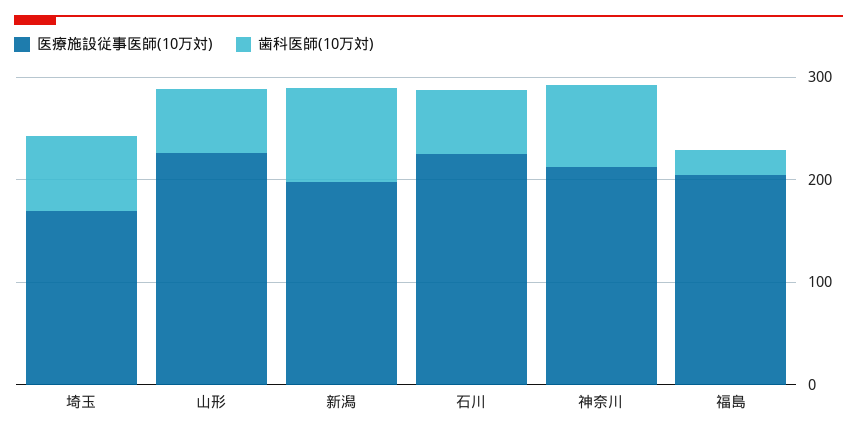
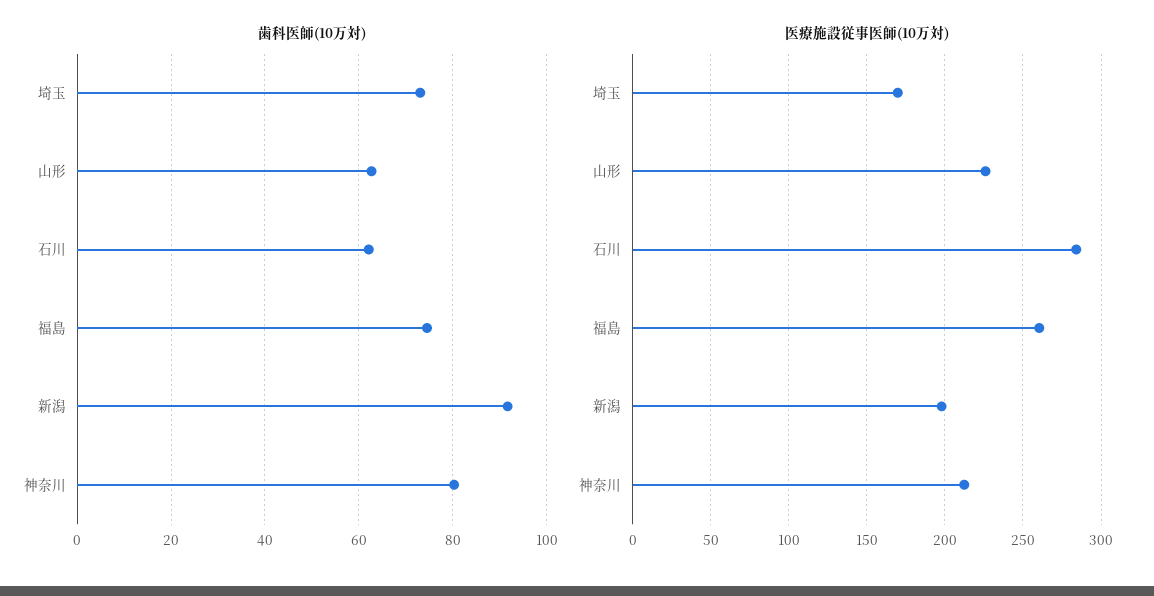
  {
    "医療施設従事医師(10万対)": {
      "埼玉": 170,
      "山形": 225,
      "新潟": 200,
-     "石川": 220,
+     "石川": 285,
      "神奈川": 210,
-     "福島": 200
+     "福島": 260
    },
    "歯科医師(10万対)": {
      "埼玉": 74,
      "山形": 62,
      "新潟": 92,
      "石川": 62,
      "神奈川": 80,
-     "福島": 20
+     "福島": 74
    }
  }

